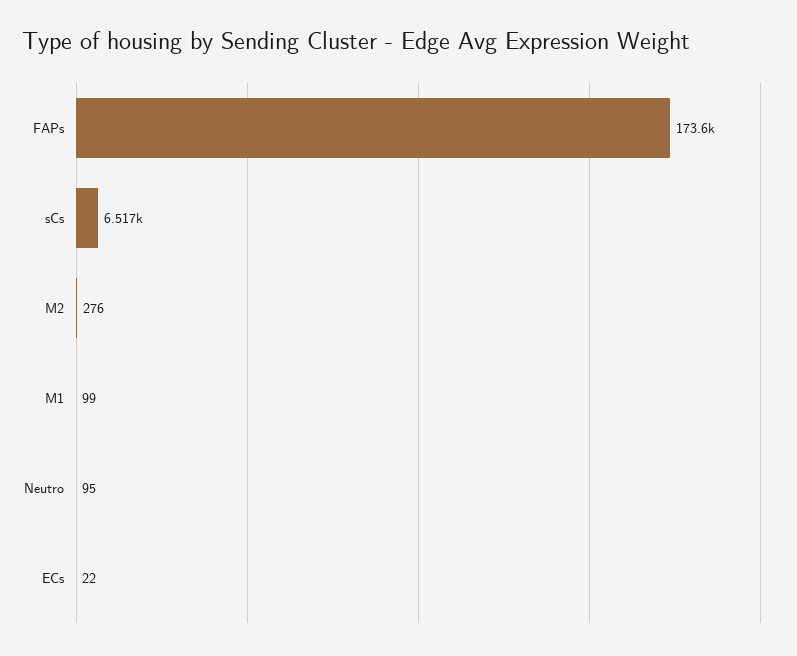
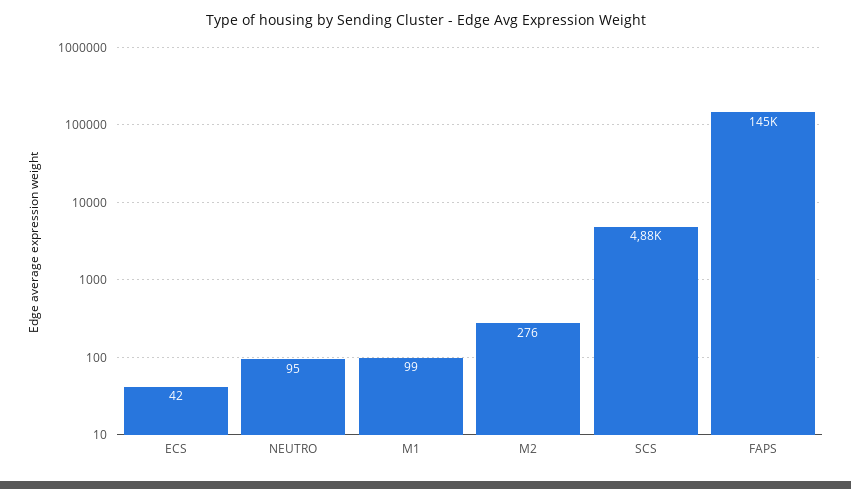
  {
-   "FAPs": 173600,
+   "FAPs": 145000,
-   "sCs": 6517,
+   "sCs": 4880,
    "M2": 276,
    "M1": 99,
    "Neutro": 95,
-   "ECs": 22
+   "ECs": 42
  }

